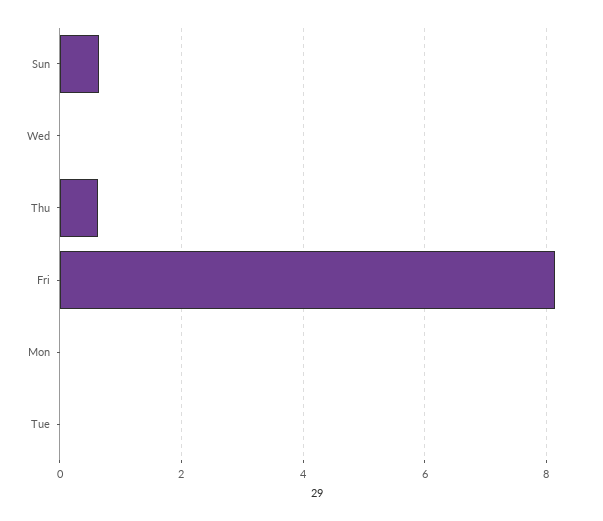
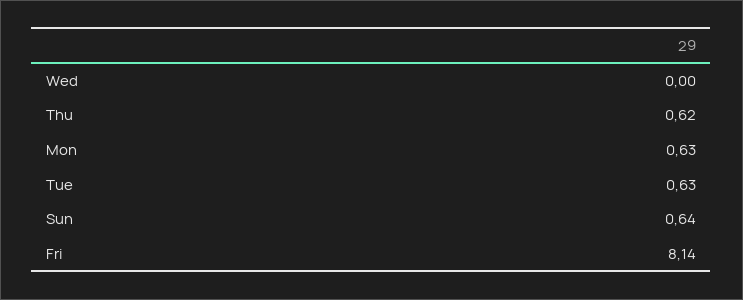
  {
    "Sun": 0.64,
    "Wed": 0,
    "Thu": 0.62,
    "Fri": 8.14,
-   "Mon": 0,
+   "Mon": 0.63,
-   "Tue": 0
+   "Tue": 0.63
  }

